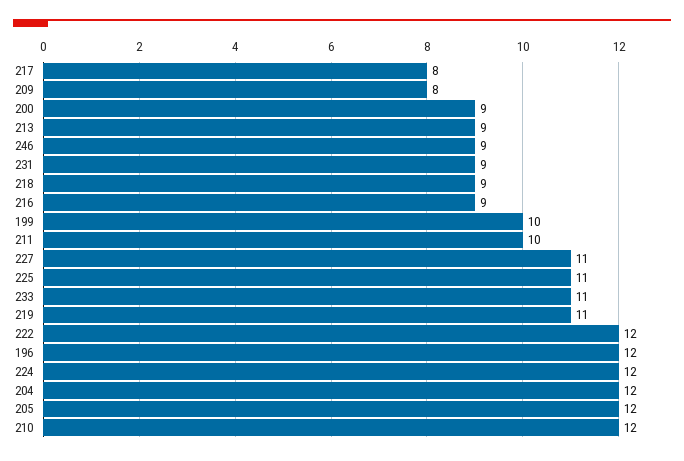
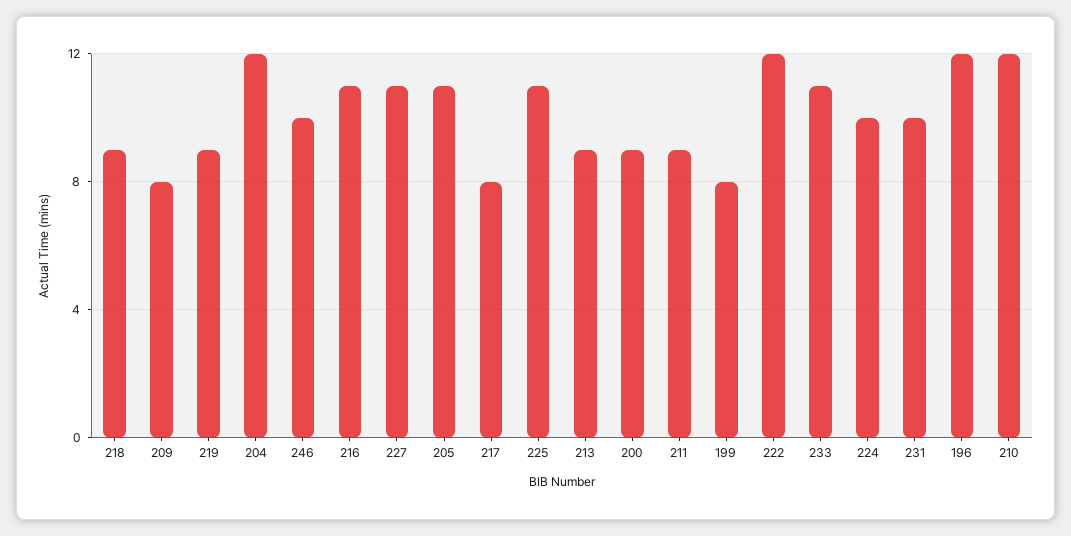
  {
    "217": 8,
    "209": 8,
    "200": 9,
    "213": 9,
-   "246": 9,
+   "246": 10,
-   "231": 9,
+   "231": 10,
    "218": 9,
-   "216": 9,
+   "216": 11,
-   "199": 10,
+   "199": 8,
-   "211": 10,
+   "211": 9,
    "227": 11,
    "225": 11,
    "233": 11,
-   "219": 11,
+   "219": 9,
    "222": 12,
    "196": 12,
-   "224": 12,
+   "224": 10,
    "204": 12,
-   "205": 12,
+   "205": 11,
    "210": 12
  }

